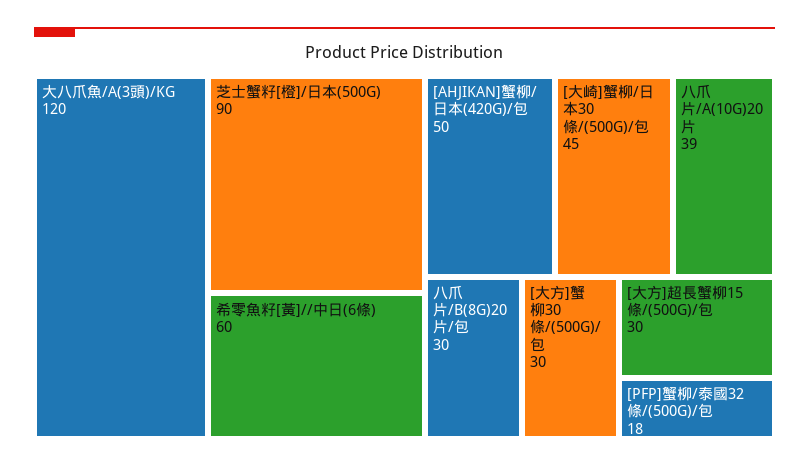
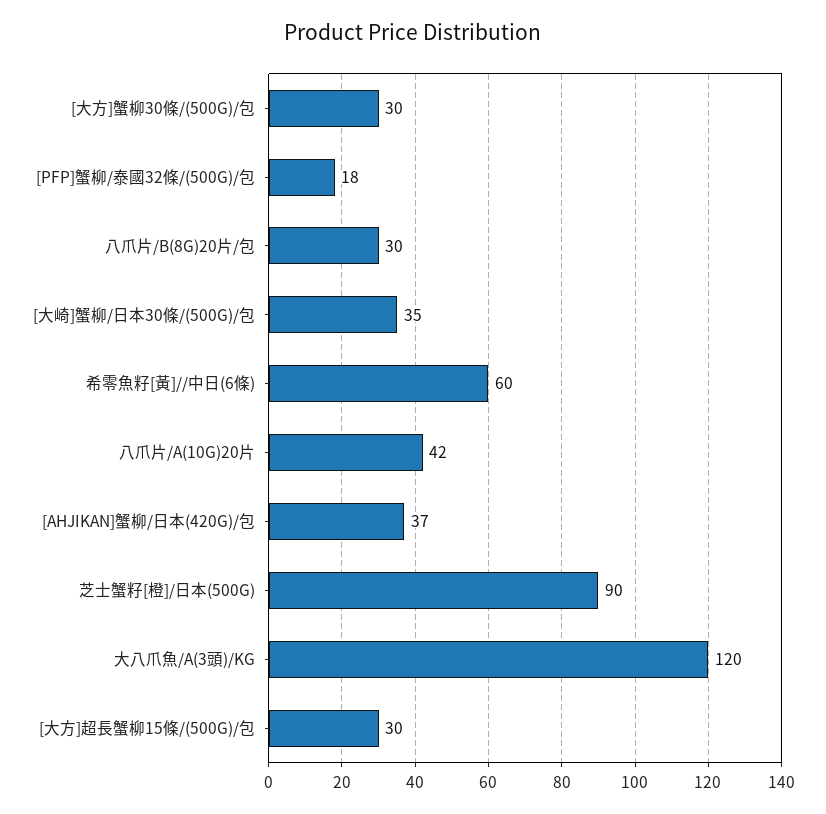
  {
    "大八爪魚/A(3頭)/KG": 120,
    "芝士蟹籽[橙]/日本(500G)": 90,
    "希零魚籽[黃]//中日(6條)": 60,
-   "[AHJIKAN]蟹柳/日本(420G)/包": 50,
+   "[AHJIKAN]蟹柳/日本(420G)/包": 37,
-   "[大崎]蟹柳/日本30條/(500G)/包": 45,
+   "[大崎]蟹柳/日本30條/(500G)/包": 35,
-   "八爪片/A(10G)20片": 39,
+   "八爪片/A(10G)20片": 42,
    "八爪片/B(8G)20片/包": 30,
    "[大方]蟹柳30條/(500G)/包": 30,
    "[大方]超長蟹柳15條/(500G)/包": 30,
    "[PFP]蟹柳/泰國32條/(500G)/包": 18
  }

